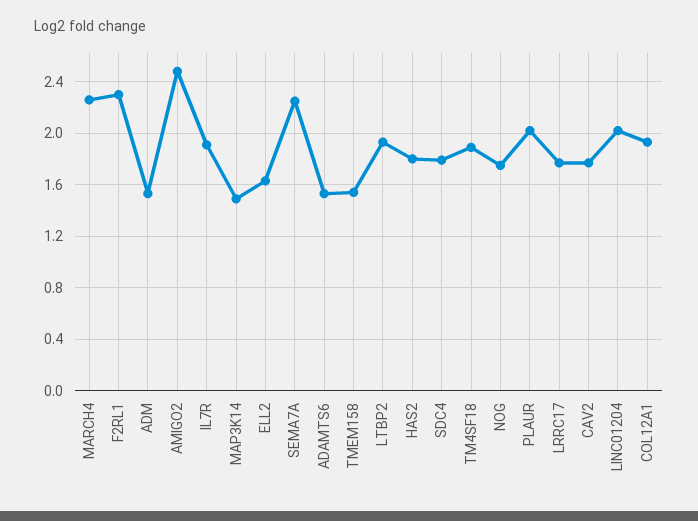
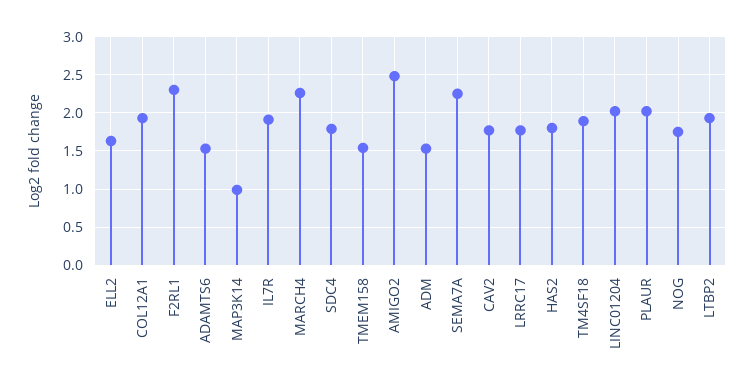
  {
    "MARCH4": 2.25,
    "F2RL1": 2.3,
    "ADM": 1.55,
    "AMIGO2": 2.5,
    "IL7R": 1.9,
-   "MAP3K14": 1.5,
+   "MAP3K14": 1,
    "ELL2": 1.65,
    "SEMA7A": 2.25,
    "ADAMTS6": 1.55,
    "TMEM158": 1.55,
    "LTBP2": 1.95,
    "HAS2": 1.8,
    "SDC4": 1.8,
    "TM4SF18": 1.9,
    "NOG": 1.75,
    "PLAUR": 2,
    "LRRC17": 1.75,
    "CAV2": 1.75,
    "LINC01204": 2,
    "COL12A1": 1.95
  }

